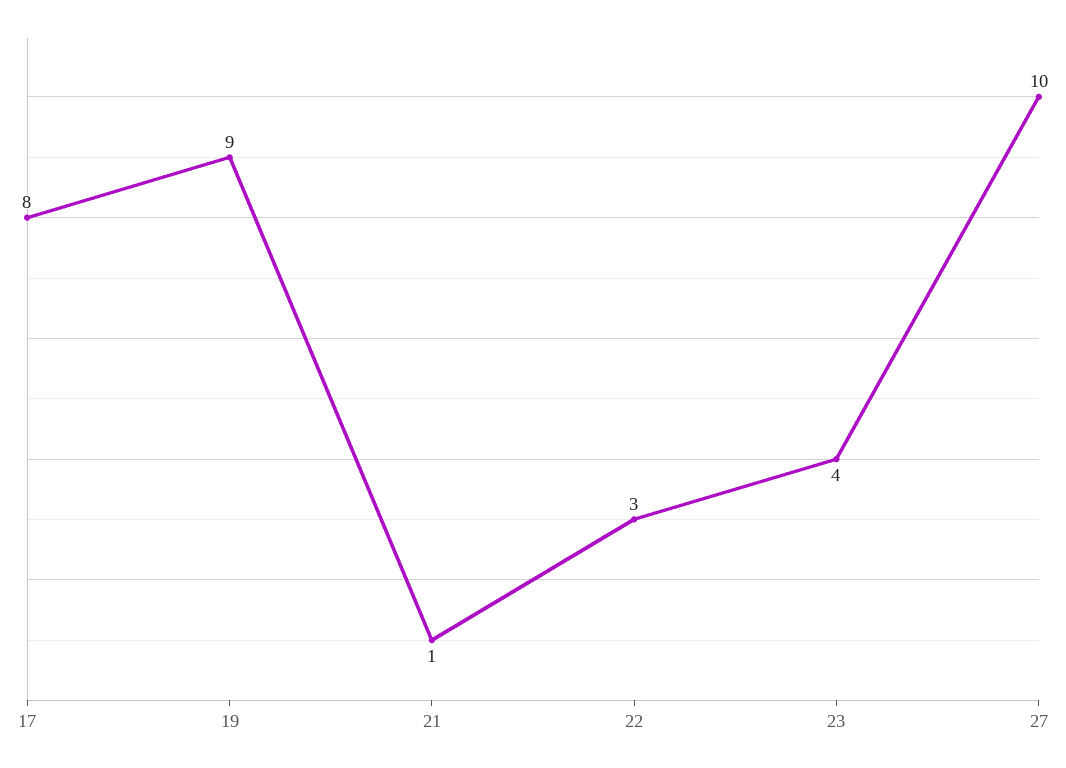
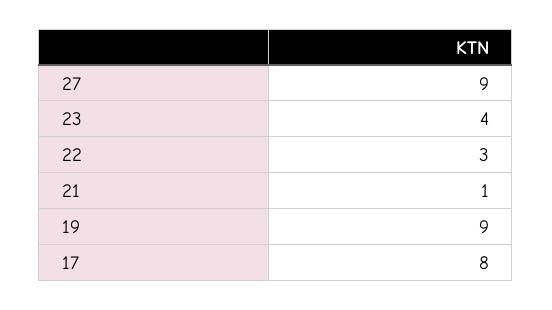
  {
    "17": 8,
    "19": 9,
    "21": 1,
    "22": 3,
    "23": 4,
-   "27": 10
+   "27": 9
  }

